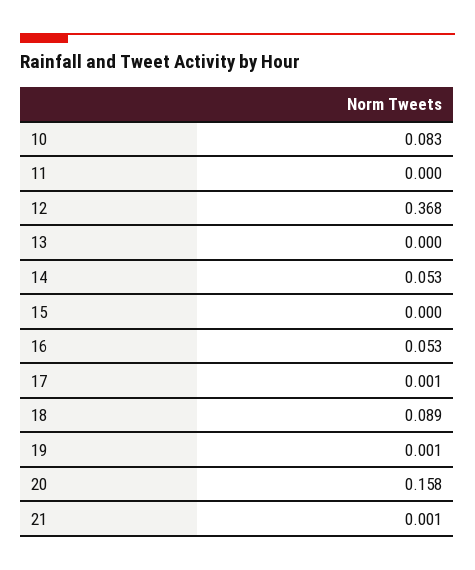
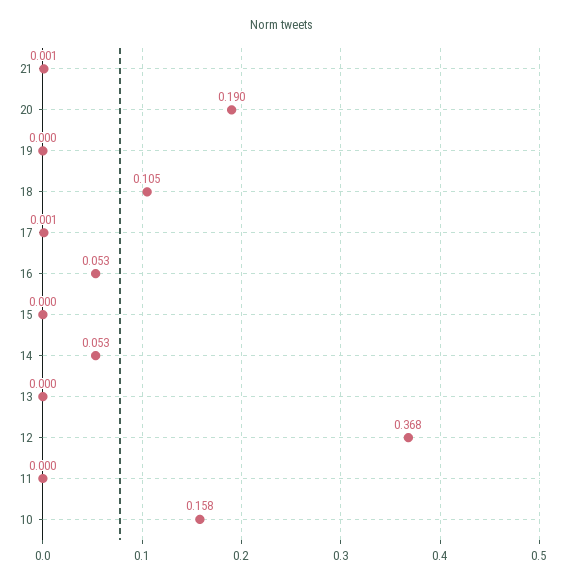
  {
-   "10": 0.083,
+   "10": 0.158,
    "11": 0,
    "12": 0.368,
    "13": 0,
    "14": 0.053,
    "15": 0,
    "16": 0.053,
    "17": 0.001,
-   "18": 0.089,
+   "18": 0.105,
-   "19": 0.001,
+   "19": 0,
-   "20": 0.158,
+   "20": 0.19,
    "21": 0.001
  }

